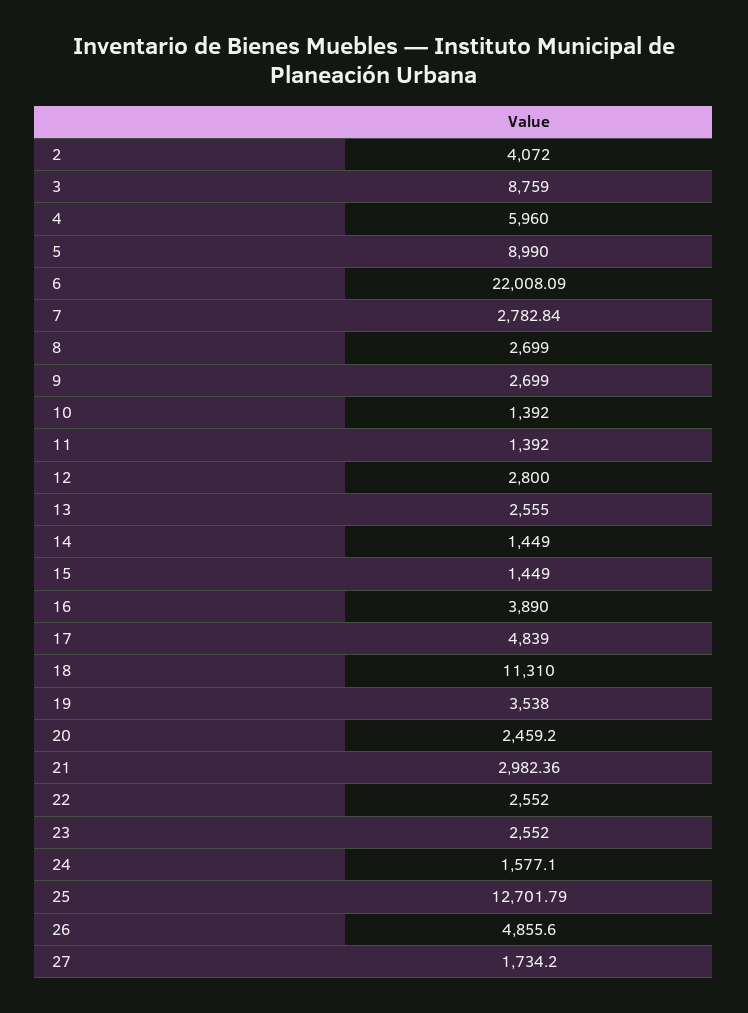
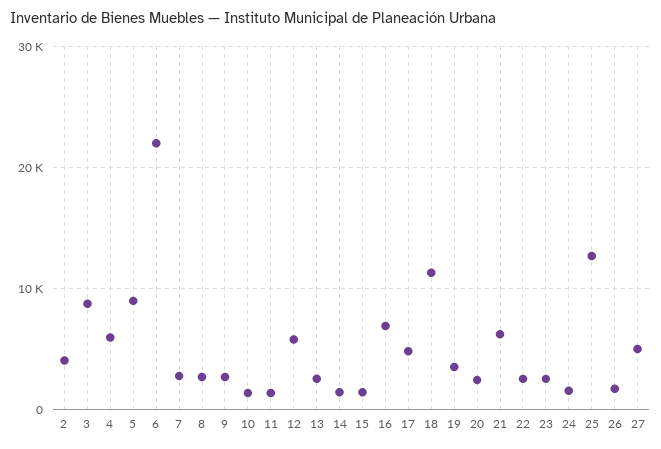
  {
    "2": 4072,
    "3": 8759,
    "4": 5960,
    "5": 8990,
    "6": 22008.09,
    "7": 2782.84,
    "8": 2699,
    "9": 2699,
    "10": 1392,
    "11": 1392,
-   "12": 2800,
+   "12": 6000,
    "13": 2555,
    "14": 1449,
    "15": 1449,
-   "16": 3890,
+   "16": 7000,
    "17": 4839,
    "18": 11310,
    "19": 3538,
    "20": 2459.2,
-   "21": 2982.36,
+   "21": 6000,
    "22": 2552,
    "23": 2552,
    "24": 1577.1,
    "25": 12701.79,
-   "26": 4855.6,
+   "26": 2000,
-   "27": 1734.2
+   "27": 5000
  }

